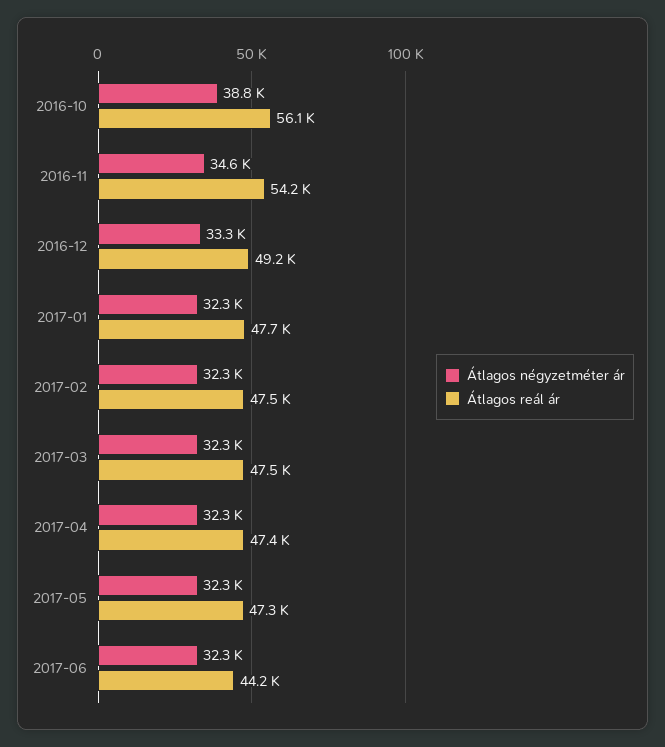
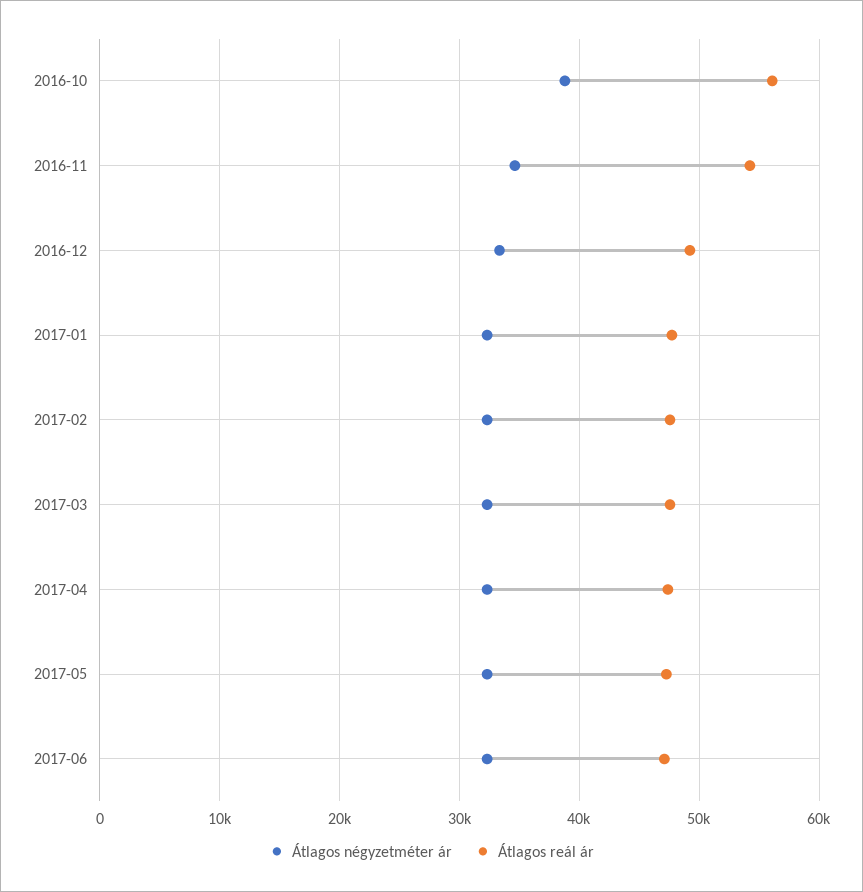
  {
    "Átlagos négyzetméter ár": {
      "2016-10": 38800,
      "2016-11": 34600,
      "2016-12": 33300,
      "2017-01": 32300,
      "2017-02": 32300,
      "2017-03": 32300,
      "2017-04": 32300,
      "2017-05": 32300,
      "2017-06": 32300
    },
    "Átlagos reál ár": {
      "2016-10": 56100,
      "2016-11": 54200,
      "2016-12": 49200,
      "2017-01": 47700,
      "2017-02": 47500,
      "2017-03": 47500,
      "2017-04": 47400,
      "2017-05": 47300,
-     "2017-06": 44200
+     "2017-06": 47000
    }
  }

